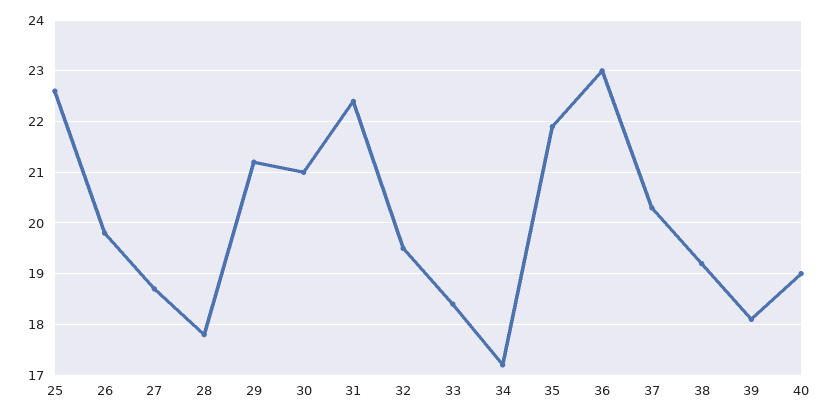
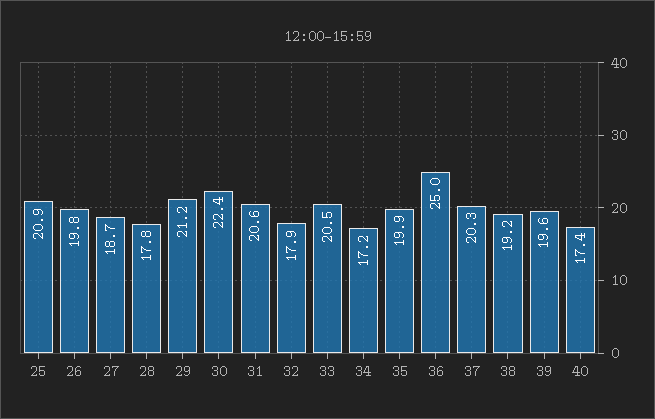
  {
-   "25": 22.5,
+   "25": 20.9,
    "26": 19.8,
    "27": 18.7,
    "28": 17.8,
    "29": 21.2,
-   "30": 21,
+   "30": 22.4,
-   "31": 22.5,
+   "31": 20.6,
-   "32": 19.5,
+   "32": 17.9,
-   "33": 18.5,
+   "33": 20.5,
    "34": 17.2,
-   "35": 22,
+   "35": 19.9,
-   "36": 23,
+   "36": 25,
    "37": 20.3,
    "38": 19.2,
-   "39": 18,
+   "39": 19.6,
-   "40": 19
+   "40": 17.4
  }

